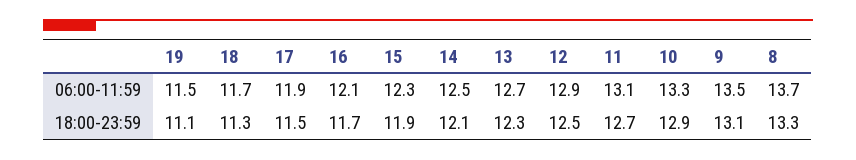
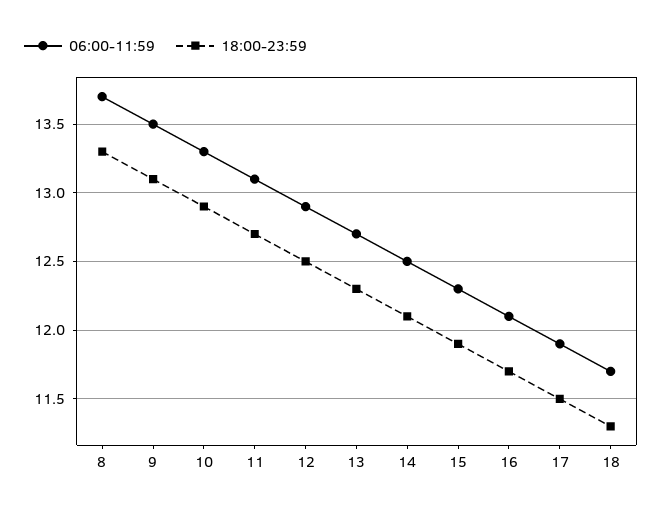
  {
    "06:00-11:59": {
-     "19": 11.5,
      "18": 11.7,
      "17": 11.9,
      "16": 12.1,
      "15": 12.3,
      "14": 12.5,
      "13": 12.7,
      "12": 12.9,
      "11": 13.1,
      "10": 13.3,
      "9": 13.5,
      "8": 13.7
    },
    "18:00-23:59": {
-     "19": 11.1,
      "18": 11.3,
      "17": 11.5,
      "16": 11.7,
      "15": 11.9,
      "14": 12.1,
      "13": 12.3,
      "12": 12.5,
      "11": 12.7,
      "10": 12.9,
      "9": 13.1,
      "8": 13.3
    }
  }

